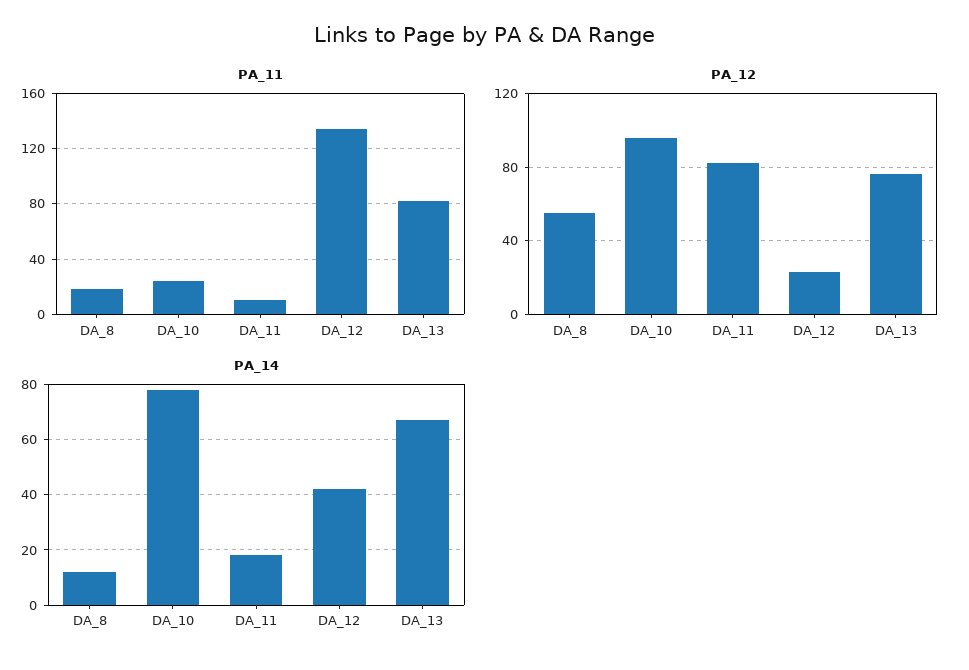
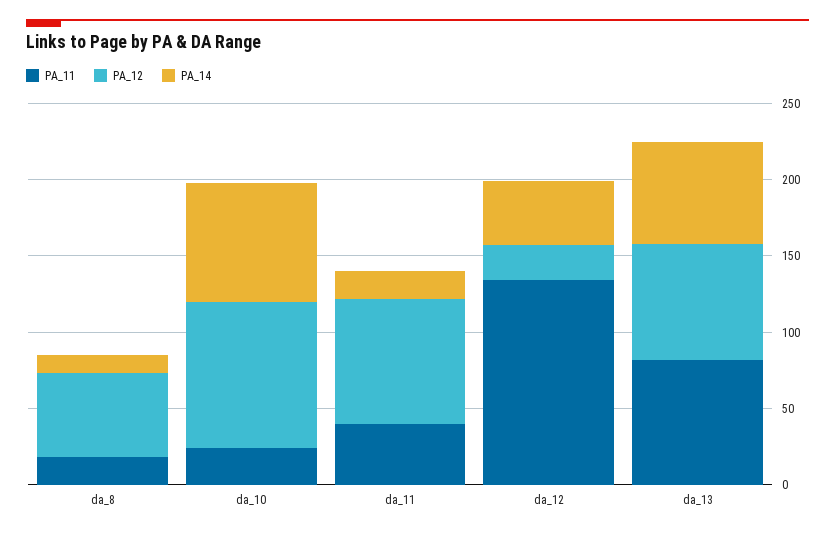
  {
    "PA_11": {
      "DA_8": 20,
      "DA_10": 25,
-     "DA_11": 10,
+     "DA_11": 40,
      "DA_12": 135,
      "DA_13": 80
    },
    "PA_12": {
      "DA_8": 55,
      "DA_10": 95,
      "DA_11": 80,
      "DA_12": 25,
      "DA_13": 75
    },
    "PA_14": {
      "DA_8": 10,
      "DA_10": 80,
      "DA_11": 20,
      "DA_12": 40,
      "DA_13": 65
    }
  }

